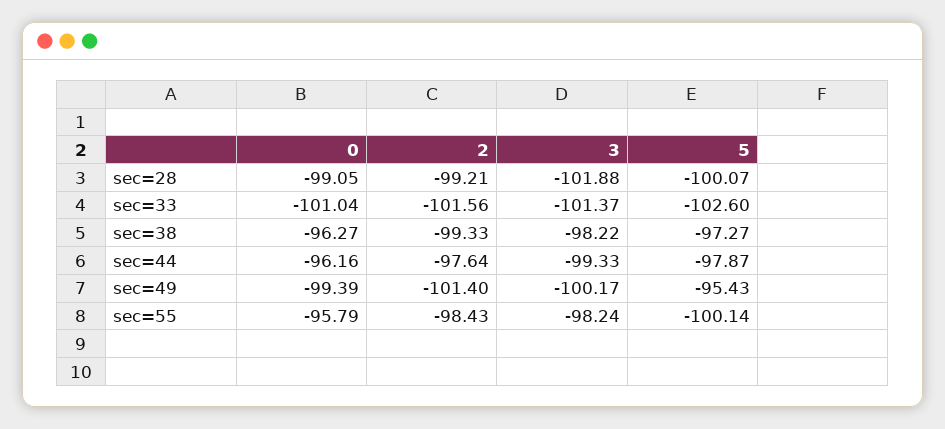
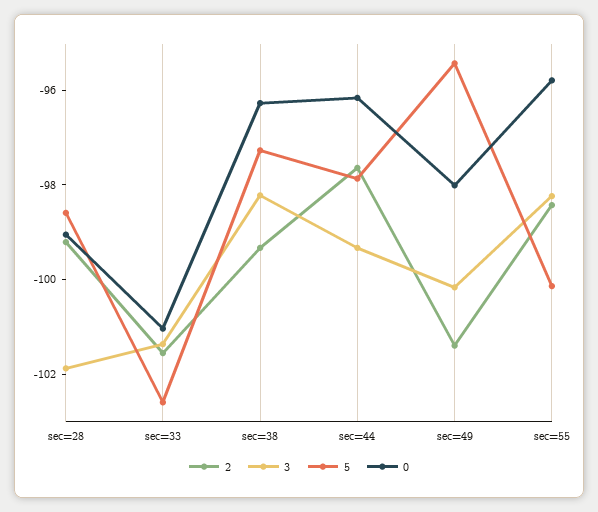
  {
    "0": {
      "sec=28": -99.05,
      "sec=33": -101.04,
      "sec=38": -96.27,
      "sec=44": -96.16,
-     "sec=49": -99.39,
+     "sec=49": -98,
      "sec=55": -95.79
    },
    "2": {
      "sec=28": -99.21,
      "sec=33": -101.56,
      "sec=38": -99.33,
      "sec=44": -97.64,
      "sec=49": -101.4,
      "sec=55": -98.43
    },
    "3": {
      "sec=28": -101.88,
      "sec=33": -101.37,
      "sec=38": -98.22,
      "sec=44": -99.33,
      "sec=49": -100.17,
      "sec=55": -98.24
    },
    "5": {
-     "sec=28": -100.07,
+     "sec=28": -98.5,
      "sec=33": -102.6,
      "sec=38": -97.27,
      "sec=44": -97.87,
      "sec=49": -95.43,
      "sec=55": -100.14
    }
  }

